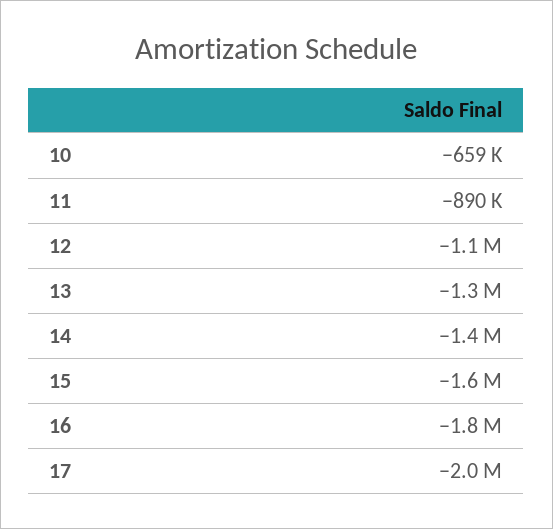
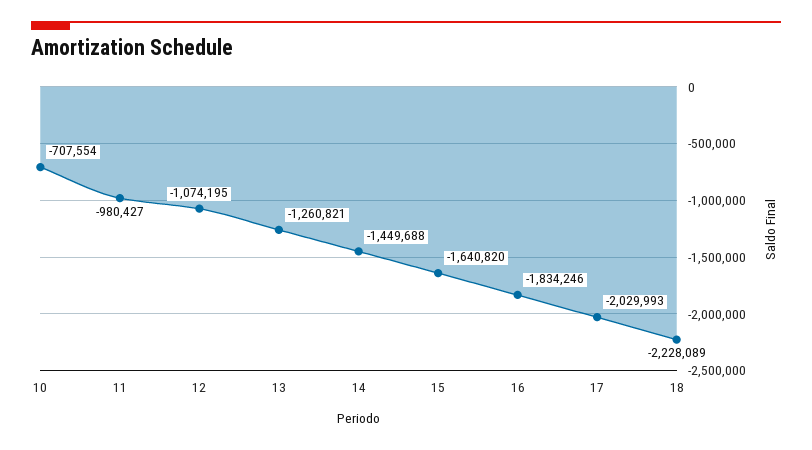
  {
-   "10": -659000,
+   "10": -707554,
-   "11": -890000,
+   "11": -980427,
    "12": -1074195,
    "13": -1260821,
    "14": -1449688,
    "15": -1640820,
    "16": -1834246,
-   "17": -2029993
+   "17": -2029993,
+   "18": -2228089
  }

